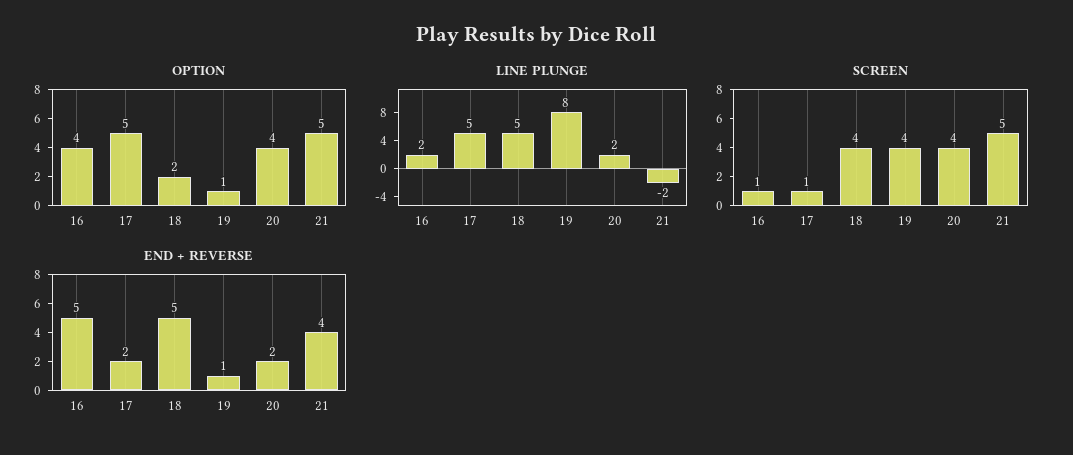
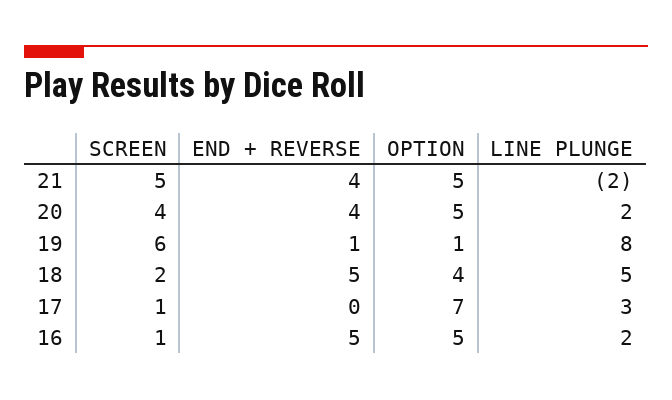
  {
    "OPTION": {
-     "16": 4,
+     "16": 5,
-     "17": 5,
+     "17": 7,
-     "18": 2,
+     "18": 4,
      "19": 1,
-     "20": 4,
+     "20": 5,
      "21": 5
    },
    "LINE PLUNGE": {
      "16": 2,
-     "17": 5,
+     "17": 3,
      "18": 5,
      "19": 8,
      "20": 2,
      "21": -2
    },
    "SCREEN": {
      "16": 1,
      "17": 1,
-     "18": 4,
+     "18": 2,
-     "19": 4,
+     "19": 6,
      "20": 4,
      "21": 5
    },
    "END + REVERSE": {
      "16": 5,
-     "17": 2,
+     "17": 0,
      "18": 5,
      "19": 1,
-     "20": 2,
+     "20": 4,
      "21": 4
    }
  }

